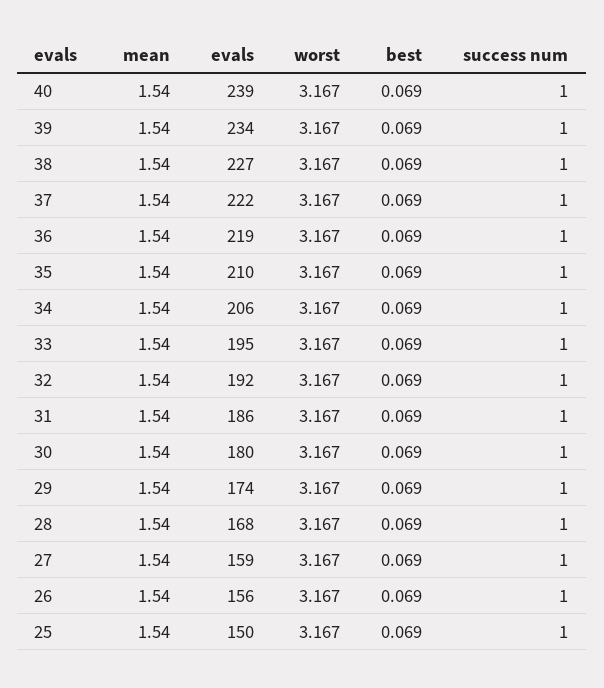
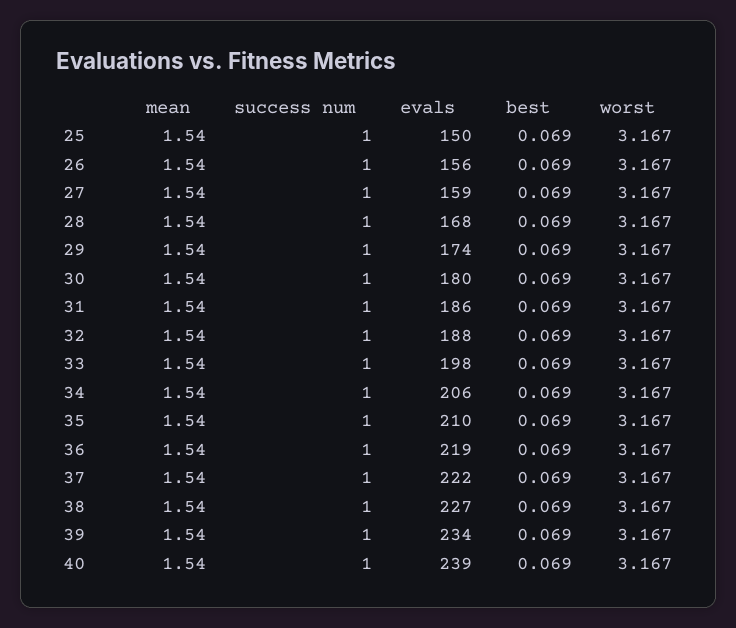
  {
    "mean": {
      "40": 1.54,
      "39": 1.54,
      "38": 1.54,
      "37": 1.54,
      "36": 1.54,
      "35": 1.54,
      "34": 1.54,
      "33": 1.54,
      "32": 1.54,
      "31": 1.54,
      "30": 1.54,
      "29": 1.54,
      "28": 1.54,
      "27": 1.54,
      "26": 1.54,
      "25": 1.54
    },
    "evals": {
      "40": 239,
      "39": 234,
      "38": 227,
      "37": 222,
      "36": 219,
      "35": 210,
      "34": 206,
-     "33": 195,
+     "33": 198,
-     "32": 192,
+     "32": 188,
      "31": 186,
      "30": 180,
      "29": 174,
      "28": 168,
      "27": 159,
      "26": 156,
      "25": 150
    },
    "worst": {
      "40": 3.167,
      "39": 3.167,
      "38": 3.167,
      "37": 3.167,
      "36": 3.167,
      "35": 3.167,
      "34": 3.167,
      "33": 3.167,
      "32": 3.167,
      "31": 3.167,
      "30": 3.167,
      "29": 3.167,
      "28": 3.167,
      "27": 3.167,
      "26": 3.167,
      "25": 3.167
    },
    "best": {
      "40": 0.069,
      "39": 0.069,
      "38": 0.069,
      "37": 0.069,
      "36": 0.069,
      "35": 0.069,
      "34": 0.069,
      "33": 0.069,
      "32": 0.069,
      "31": 0.069,
      "30": 0.069,
      "29": 0.069,
      "28": 0.069,
      "27": 0.069,
      "26": 0.069,
      "25": 0.069
    },
    "success num": {
      "40": 1,
      "39": 1,
      "38": 1,
      "37": 1,
      "36": 1,
      "35": 1,
      "34": 1,
      "33": 1,
      "32": 1,
      "31": 1,
      "30": 1,
      "29": 1,
      "28": 1,
      "27": 1,
      "26": 1,
      "25": 1
    }
  }

